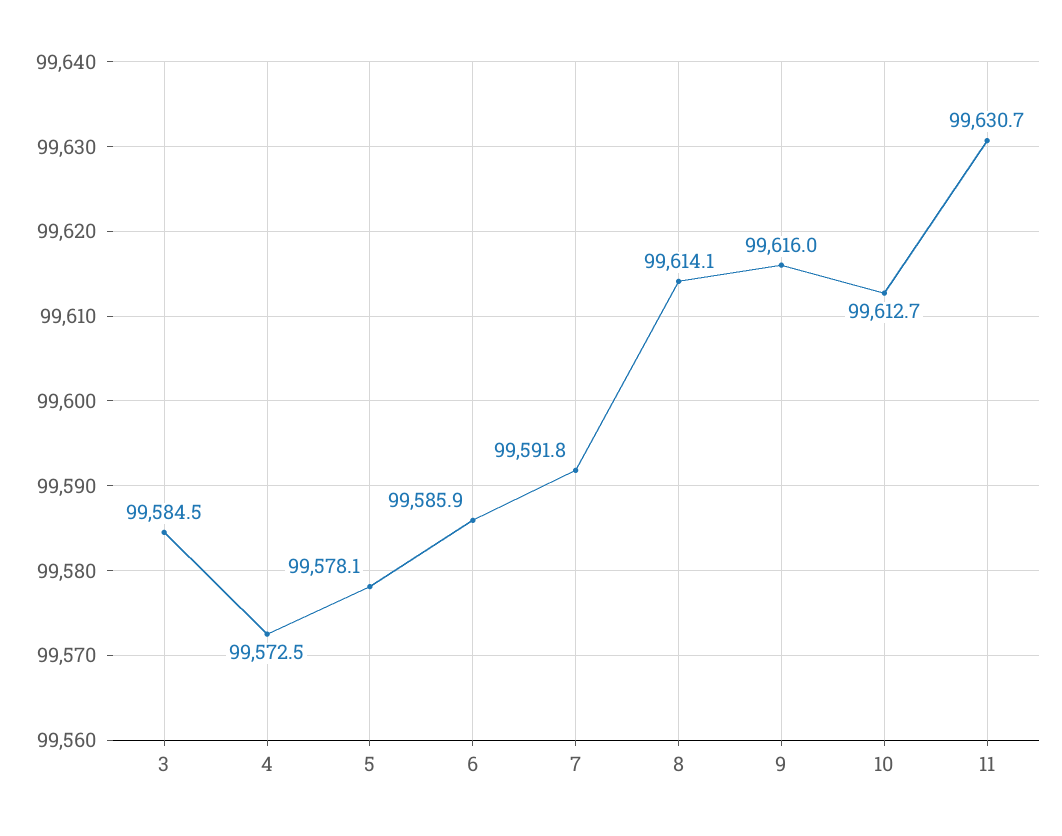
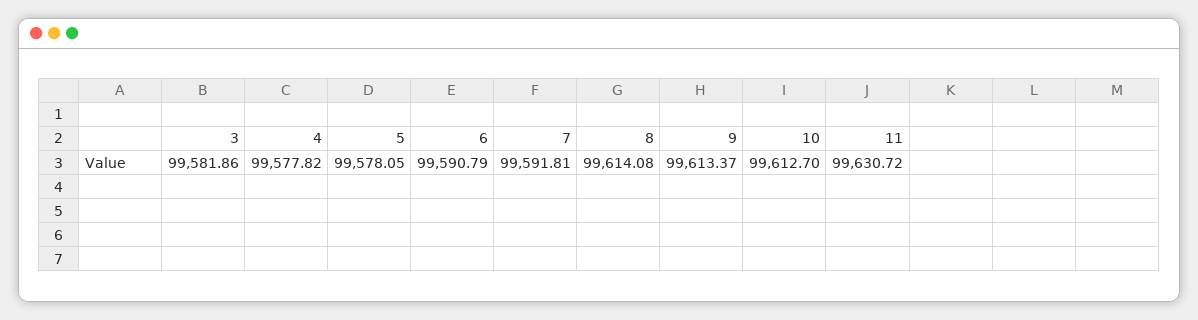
  {
-   "3": 99584.5,
+   "3": 99581.86,
-   "4": 99572.5,
+   "4": 99577.82,
    "5": 99578.05,
-   "6": 99585.9,
+   "6": 99590.79,
    "7": 99591.81,
    "8": 99614.08,
-   "9": 99616,
+   "9": 99613.37,
    "10": 99612.7,
    "11": 99630.72
  }

